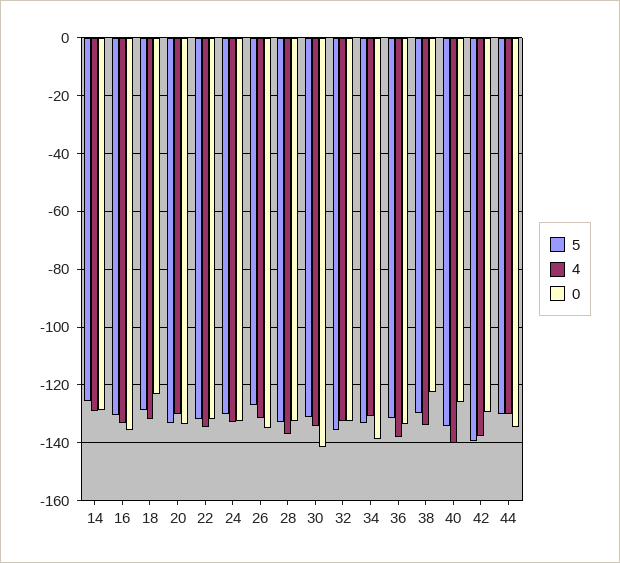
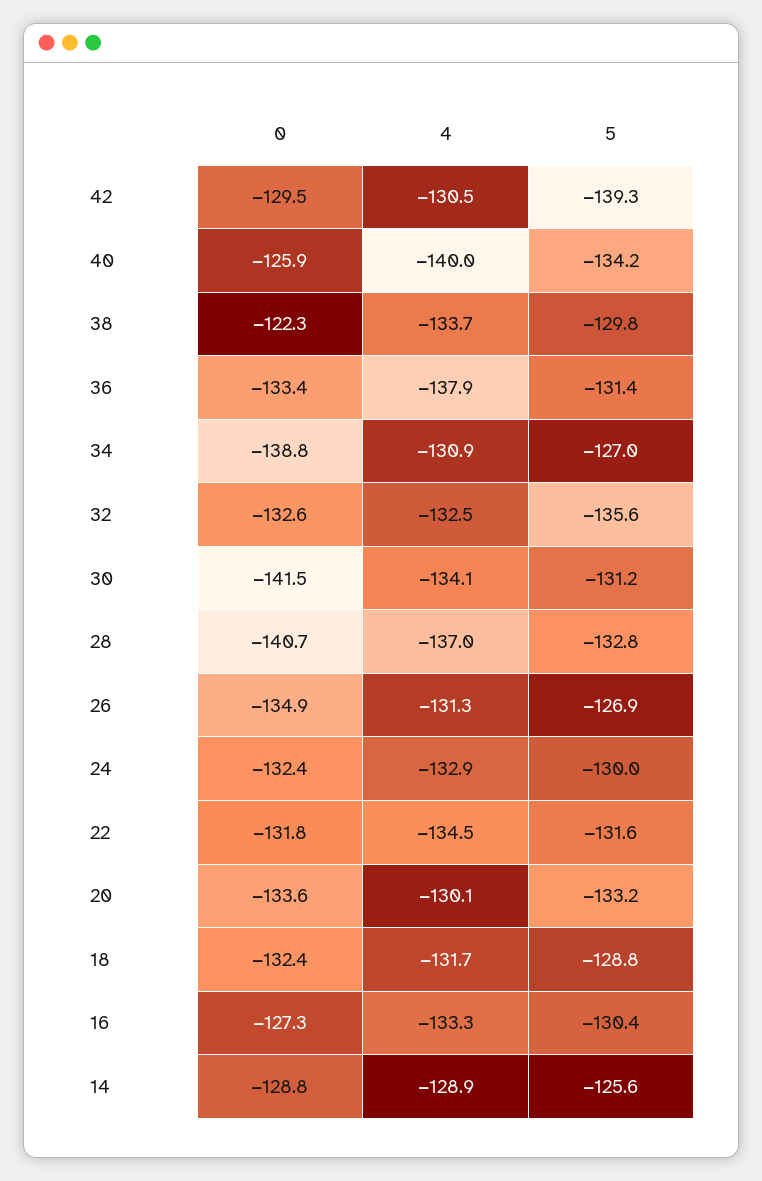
  {
    "5": {
      "14": -125.6,
      "16": -130.4,
      "18": -128.8,
      "20": -133.2,
      "22": -131.6,
      "24": -130,
      "26": -126.9,
      "28": -132.8,
      "30": -131.2,
      "32": -135.6,
-     "34": -132.5,
+     "34": -127,
      "36": -131.4,
      "38": -129.8,
      "40": -134.2,
-     "42": -139.3,
+     "42": -139.3
-     "44": -130
    },
    "4": {
      "14": -128.9,
      "16": -133.3,
      "18": -131.7,
      "20": -130.1,
      "22": -134.5,
      "24": -132.9,
      "26": -131.3,
      "28": -137,
      "30": -134.1,
      "32": -132.5,
      "34": -130.9,
      "36": -137.9,
      "38": -133.7,
      "40": -140,
-     "42": -137.5,
+     "42": -130.5
-     "44": -130
    },
    "0": {
      "14": -128.8,
-     "16": -135,
+     "16": -127.3,
-     "18": -122.5,
+     "18": -132.4,
      "20": -133.6,
      "22": -131.8,
      "24": -132.4,
      "26": -134.9,
-     "28": -132.5,
+     "28": -140.7,
      "30": -141.5,
      "32": -132.6,
      "34": -138.8,
      "36": -133.4,
      "38": -122.3,
      "40": -125.9,
-     "42": -129.5,
+     "42": -129.5
-     "44": -135
    }
  }

